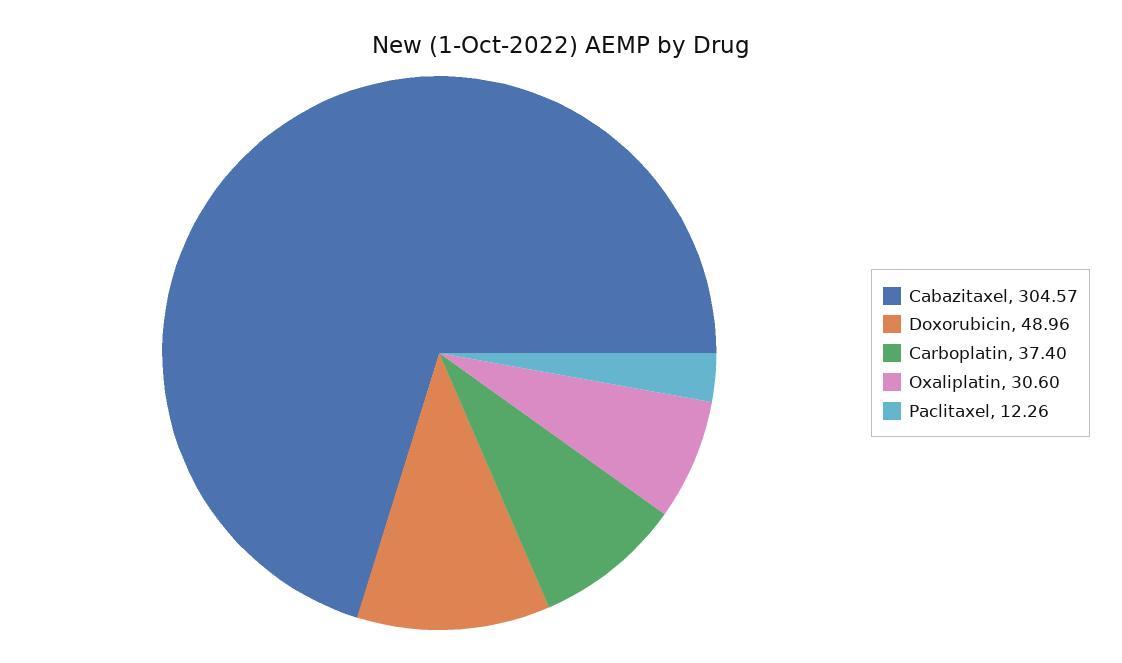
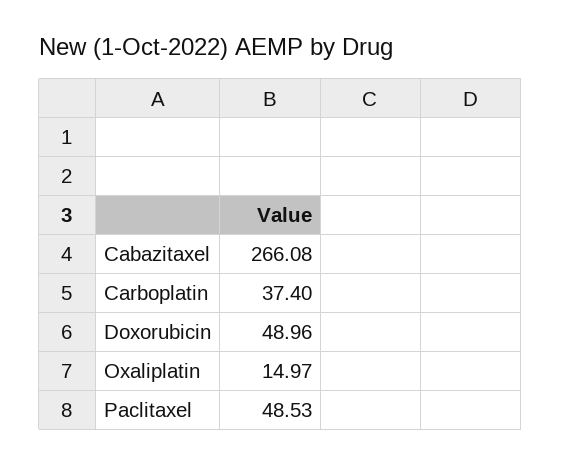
  {
-   "Cabazitaxel": 304.57,
+   "Cabazitaxel": 266.08,
    "Doxorubicin": 48.96,
    "Carboplatin": 37.4,
-   "Oxaliplatin": 30.6,
+   "Oxaliplatin": 14.97,
-   "Paclitaxel": 12.26
+   "Paclitaxel": 48.53
  }

